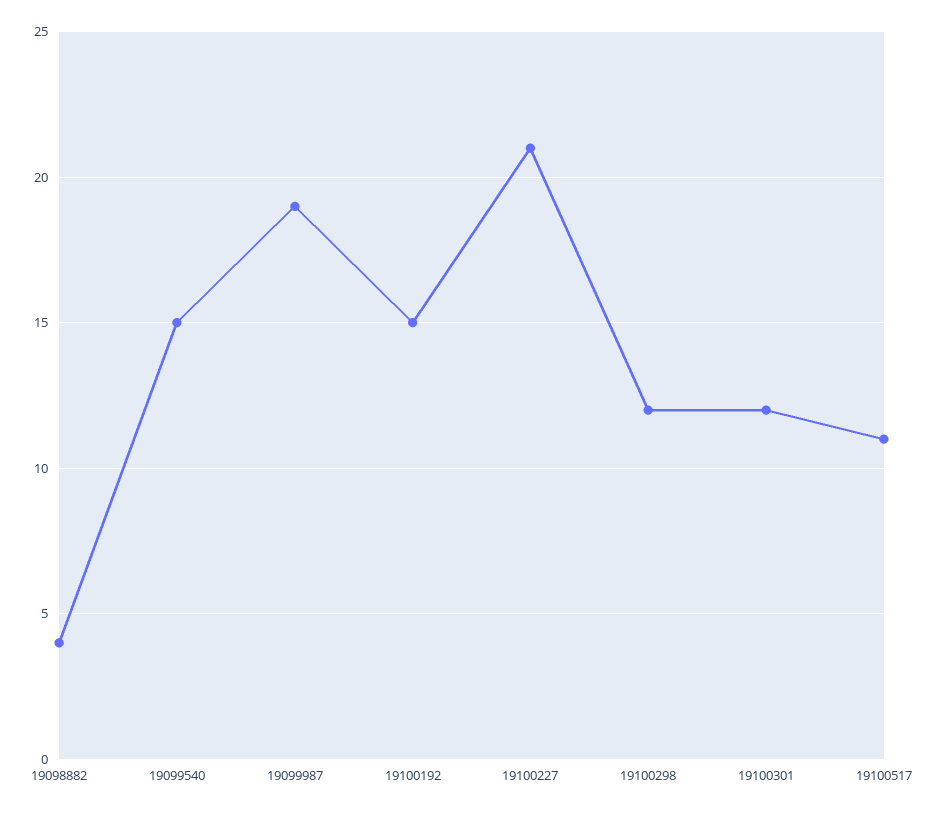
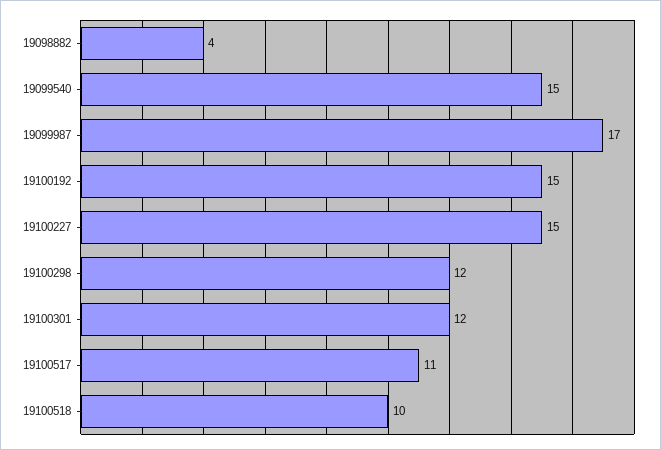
  {
    "19098882": 4,
    "19099540": 15,
-   "19099987": 19,
+   "19099987": 17,
    "19100192": 15,
-   "19100227": 21,
+   "19100227": 15,
    "19100298": 12,
    "19100301": 12,
-   "19100517": 11
+   "19100517": 11,
+   "19100518": 10
  }

